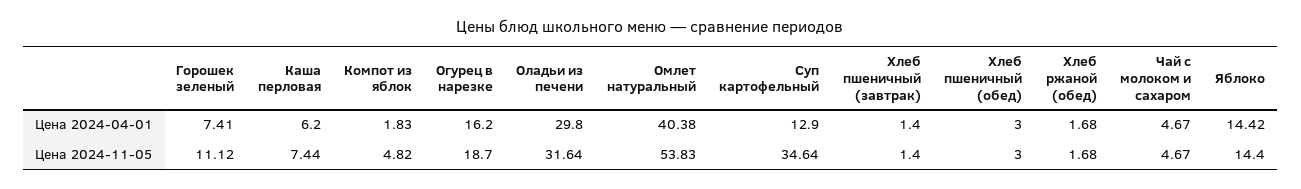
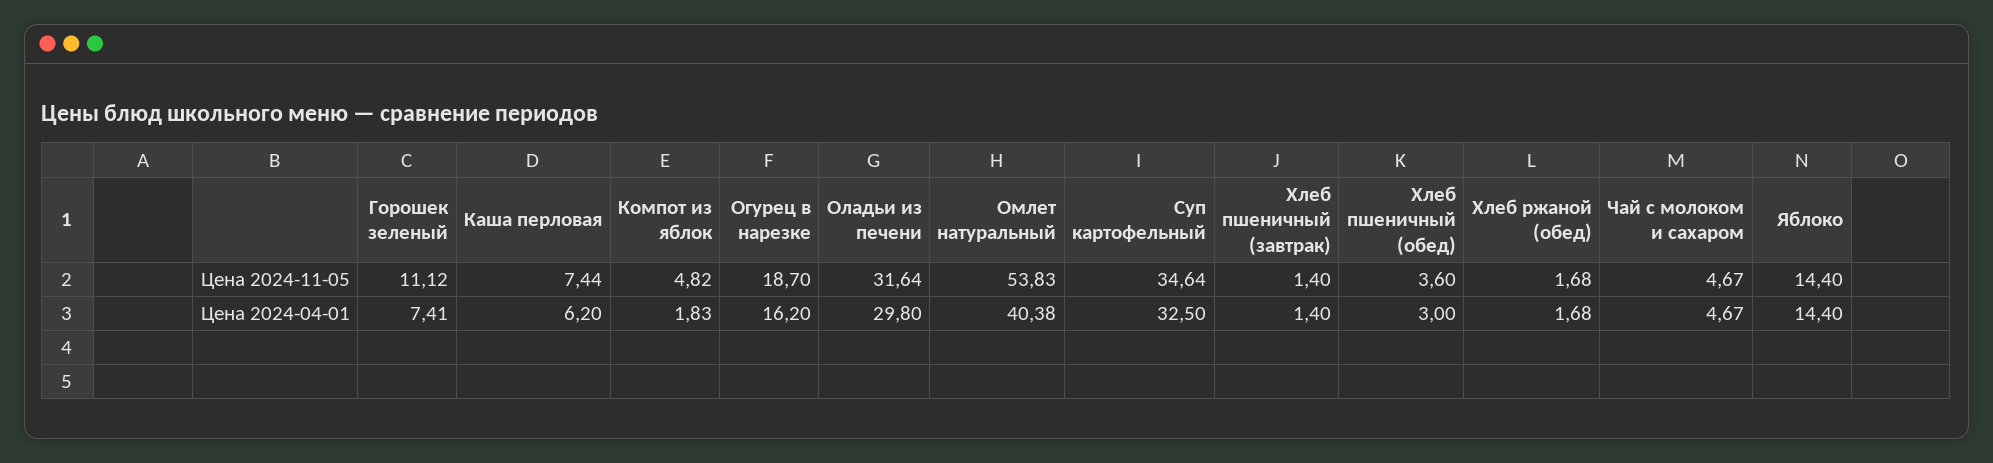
  {
    "Горошек зеленый": {
      "Цена 2024-04-01": 7.41,
      "Цена 2024-11-05": 11.12
    },
    "Каша перловая": {
      "Цена 2024-04-01": 6.2,
      "Цена 2024-11-05": 7.44
    },
    "Компот из яблок": {
      "Цена 2024-04-01": 1.83,
      "Цена 2024-11-05": 4.82
    },
    "Огурец в нарезке": {
      "Цена 2024-04-01": 16.2,
      "Цена 2024-11-05": 18.7
    },
    "Оладьи из печени": {
      "Цена 2024-04-01": 29.8,
      "Цена 2024-11-05": 31.64
    },
    "Омлет натуральный": {
      "Цена 2024-04-01": 40.38,
      "Цена 2024-11-05": 53.83
    },
    "Суп картофельный": {
-     "Цена 2024-04-01": 12.9,
+     "Цена 2024-04-01": 32.5,
      "Цена 2024-11-05": 34.64
    },
    "Хлеб пшеничный (завтрак)": {
      "Цена 2024-04-01": 1.4,
      "Цена 2024-11-05": 1.4
    },
    "Хлеб пшеничный (обед)": {
      "Цена 2024-04-01": 3,
-     "Цена 2024-11-05": 3
+     "Цена 2024-11-05": 3.6
    },
    "Хлеб ржаной (обед)": {
      "Цена 2024-04-01": 1.68,
      "Цена 2024-11-05": 1.68
    },
    "Чай с молоком и сахаром": {
      "Цена 2024-04-01": 4.67,
      "Цена 2024-11-05": 4.67
    },
    "Яблоко": {
-     "Цена 2024-04-01": 14.42,
+     "Цена 2024-04-01": 14.4,
      "Цена 2024-11-05": 14.4
    }
  }

